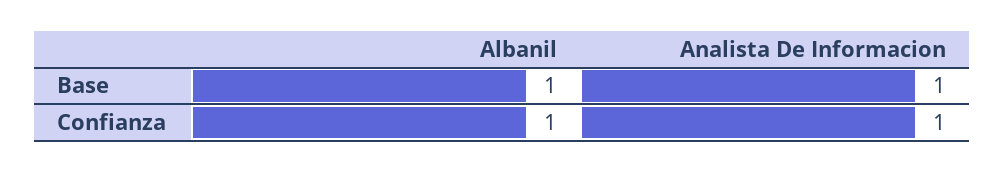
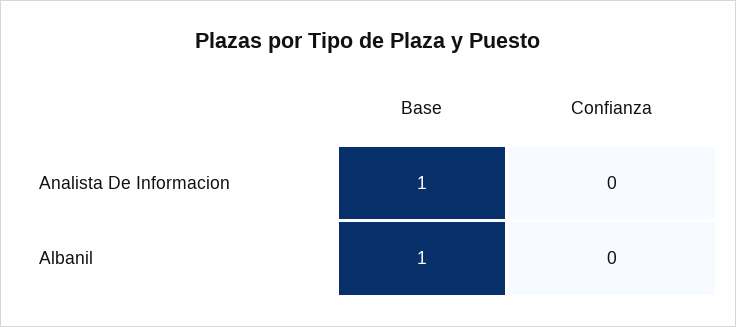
  {
    "Albanil": {
      "Base": 1,
-     "Confianza": 1
+     "Confianza": 0
    },
    "Analista De Informacion": {
      "Base": 1,
-     "Confianza": 1
+     "Confianza": 0
    }
  }

